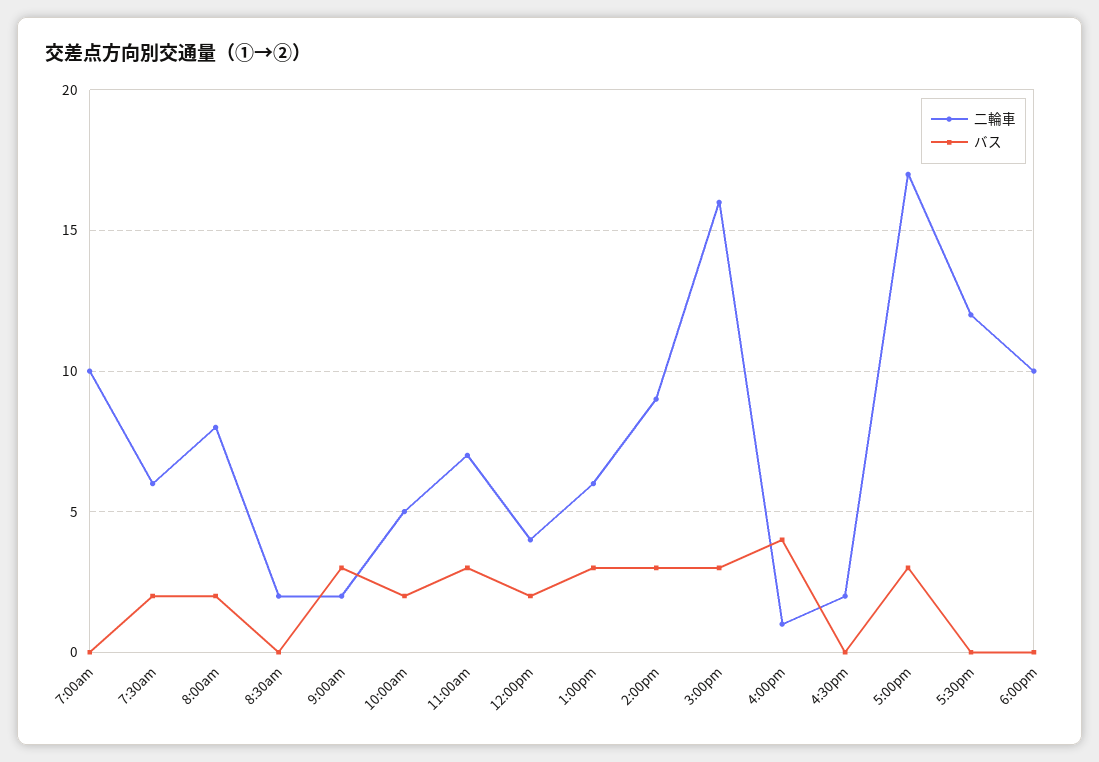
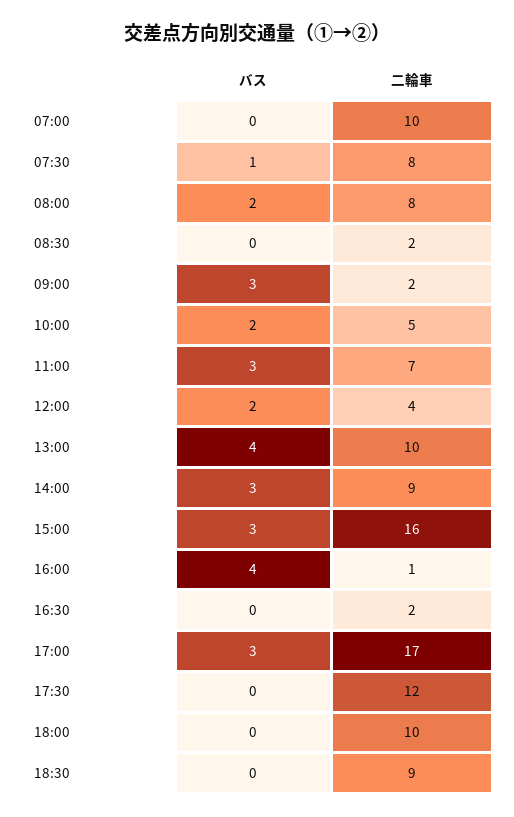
  {
    "二輪車": {
      "7:00am": 10,
-     "7:30am": 6,
+     "7:30am": 8,
      "8:00am": 8,
      "8:30am": 2,
      "9:00am": 2,
      "10:00am": 5,
      "11:00am": 7,
      "12:00pm": 4,
-     "1:00pm": 6,
+     "1:00pm": 10,
      "2:00pm": 9,
      "3:00pm": 16,
      "4:00pm": 1,
      "4:30pm": 2,
      "5:00pm": 17,
      "5:30pm": 12,
-     "6:00pm": 10
+     "6:00pm": 10,
+     "18:30": 9
    },
    "バス": {
      "7:00am": 0,
-     "7:30am": 2,
+     "7:30am": 1,
      "8:00am": 2,
      "8:30am": 0,
      "9:00am": 3,
      "10:00am": 2,
      "11:00am": 3,
      "12:00pm": 2,
-     "1:00pm": 3,
+     "1:00pm": 4,
      "2:00pm": 3,
      "3:00pm": 3,
      "4:00pm": 4,
      "4:30pm": 0,
      "5:00pm": 3,
      "5:30pm": 0,
-     "6:00pm": 0
+     "6:00pm": 0,
+     "18:30": 0
    }
  }

